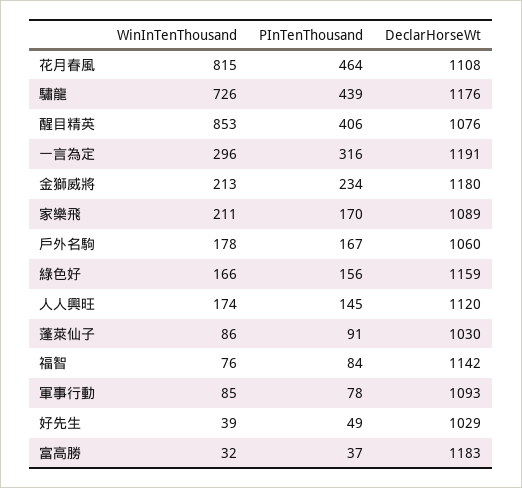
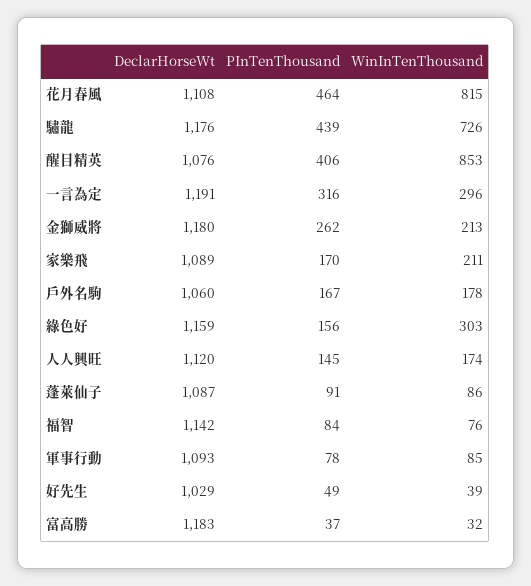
  {
    "WinInTenThousand": {
      "花月春風": 815,
      "驌龍": 726,
      "醒目精英": 853,
      "一言為定": 296,
      "金獅威將": 213,
      "家樂飛": 211,
      "戶外名駒": 178,
-     "綠色好": 166,
+     "綠色好": 303,
      "人人興旺": 174,
      "蓬萊仙子": 86,
      "福智": 76,
      "軍事行動": 85,
      "好先生": 39,
      "富高勝": 32
    },
    "PInTenThousand": {
      "花月春風": 464,
      "驌龍": 439,
      "醒目精英": 406,
      "一言為定": 316,
-     "金獅威將": 234,
+     "金獅威將": 262,
      "家樂飛": 170,
      "戶外名駒": 167,
      "綠色好": 156,
      "人人興旺": 145,
      "蓬萊仙子": 91,
      "福智": 84,
      "軍事行動": 78,
      "好先生": 49,
      "富高勝": 37
    },
    "DeclarHorseWt": {
      "花月春風": 1108,
      "驌龍": 1176,
      "醒目精英": 1076,
      "一言為定": 1191,
      "金獅威將": 1180,
      "家樂飛": 1089,
      "戶外名駒": 1060,
      "綠色好": 1159,
      "人人興旺": 1120,
-     "蓬萊仙子": 1030,
+     "蓬萊仙子": 1087,
      "福智": 1142,
      "軍事行動": 1093,
      "好先生": 1029,
      "富高勝": 1183
    }
  }

